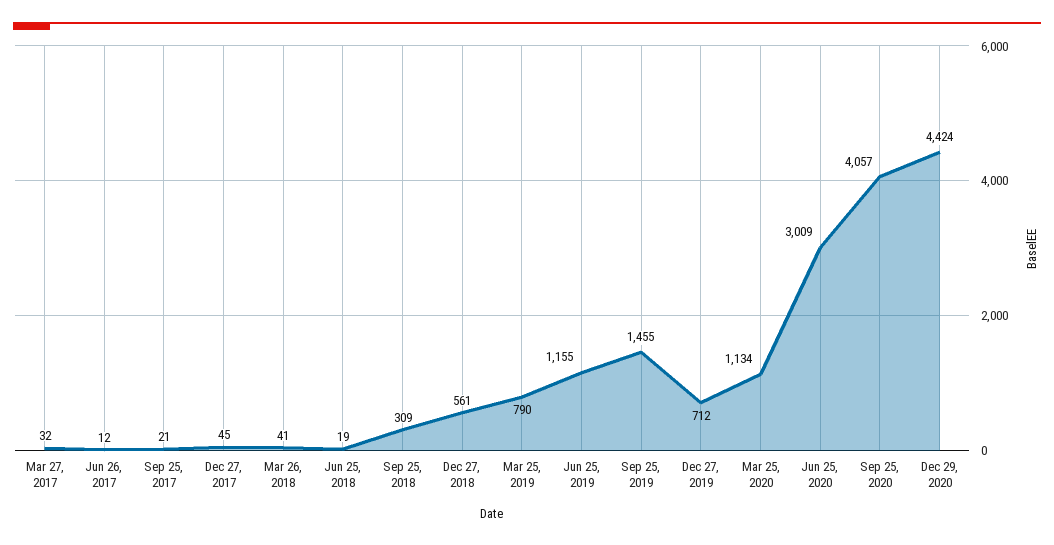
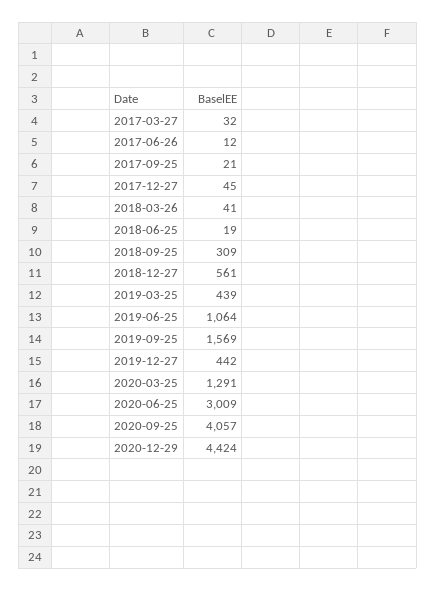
  {
    "Mar 27, 2017": 32,
    "Jun 26, 2017": 12,
    "Sep 25, 2017": 21,
    "Dec 27, 2017": 45,
    "Mar 26, 2018": 41,
    "Jun 25, 2018": 19,
    "Sep 25, 2018": 309,
    "Dec 27, 2018": 561,
-   "Mar 25, 2019": 790,
+   "Mar 25, 2019": 439,
-   "Jun 25, 2019": 1155,
+   "Jun 25, 2019": 1064,
-   "Sep 25, 2019": 1455,
+   "Sep 25, 2019": 1569,
-   "Dec 27, 2019": 712,
+   "Dec 27, 2019": 442,
-   "Mar 25, 2020": 1134,
+   "Mar 25, 2020": 1291,
    "Jun 25, 2020": 3009,
    "Sep 25, 2020": 4057,
    "Dec 29, 2020": 4424
  }

